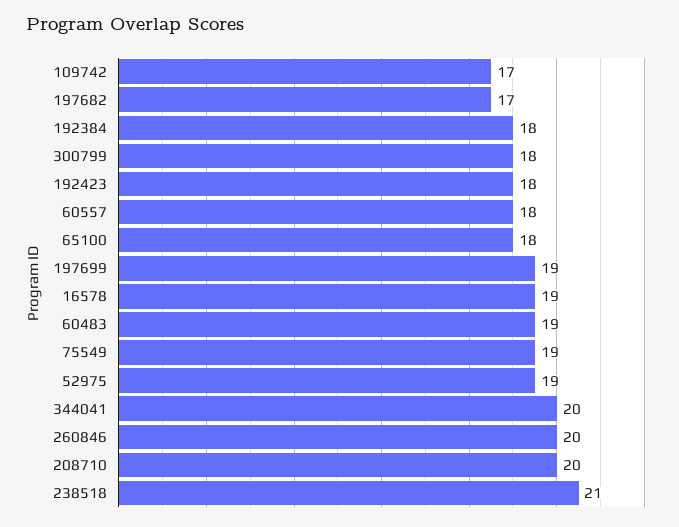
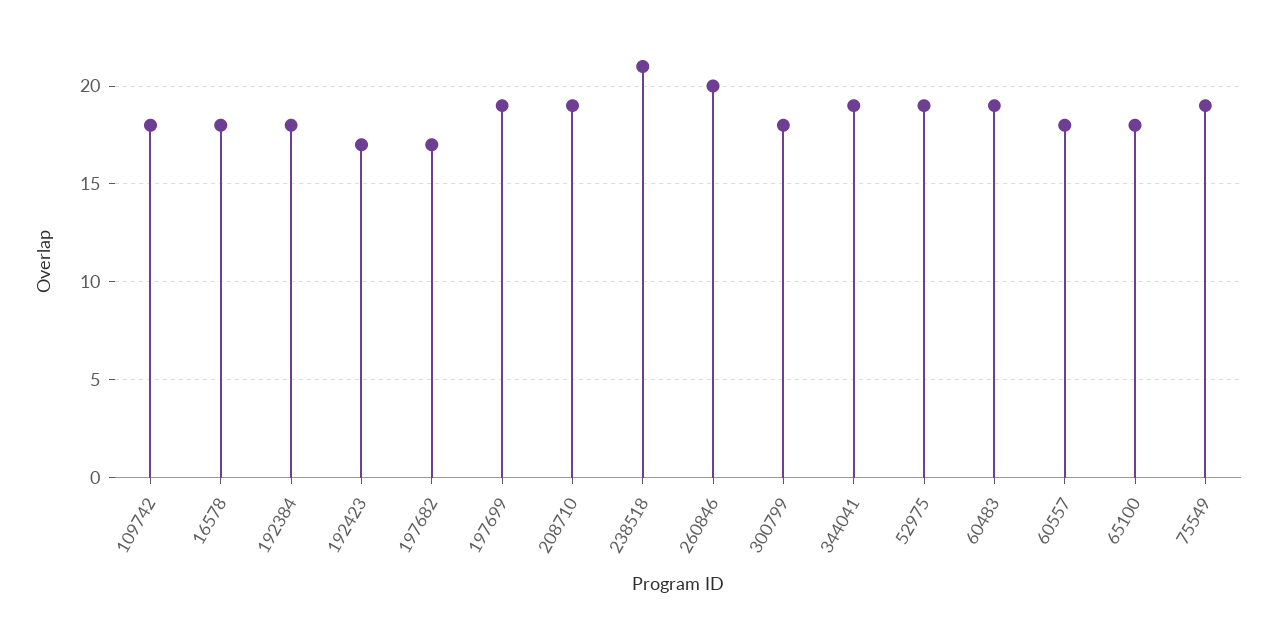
  {
-   "109742": 17,
+   "109742": 18,
    "197682": 17,
    "192384": 18,
    "300799": 18,
-   "192423": 18,
+   "192423": 17,
    "60557": 18,
    "65100": 18,
    "197699": 19,
-   "16578": 19,
+   "16578": 18,
    "60483": 19,
    "75549": 19,
    "52975": 19,
-   "344041": 20,
+   "344041": 19,
    "260846": 20,
-   "208710": 20,
+   "208710": 19,
    "238518": 21
  }

